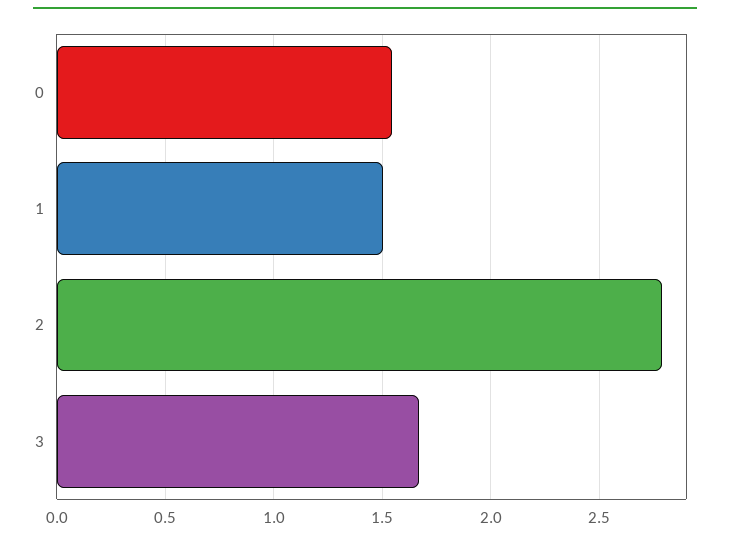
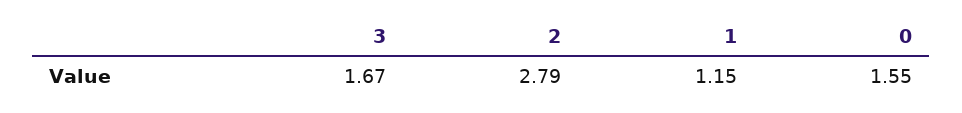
  {
    "0": 1.55,
-   "1": 1.5,
+   "1": 1.15,
    "2": 2.79,
    "3": 1.67
  }

